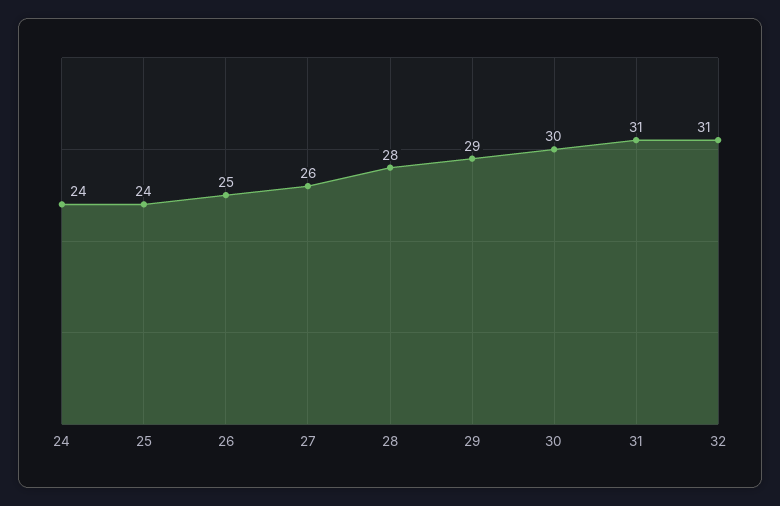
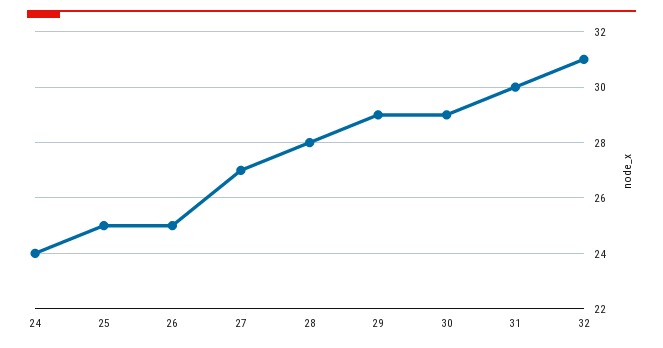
  {
    "24": 24,
-   "25": 24,
+   "25": 25,
    "26": 25,
-   "27": 26,
+   "27": 27,
    "28": 28,
    "29": 29,
-   "30": 30,
+   "30": 29,
-   "31": 31,
+   "31": 30,
    "32": 31
  }

